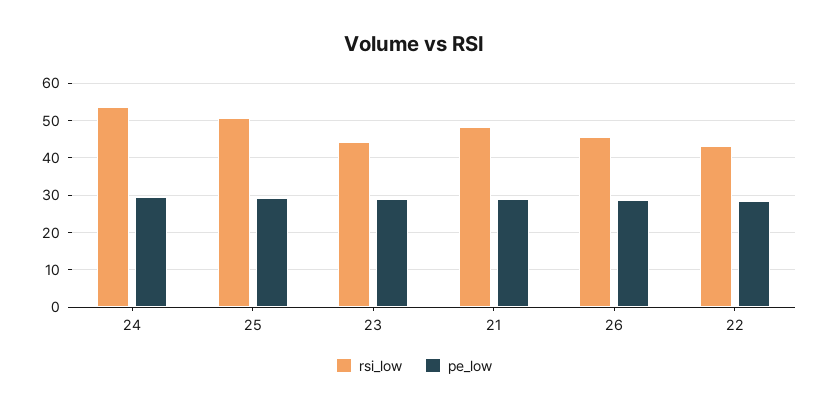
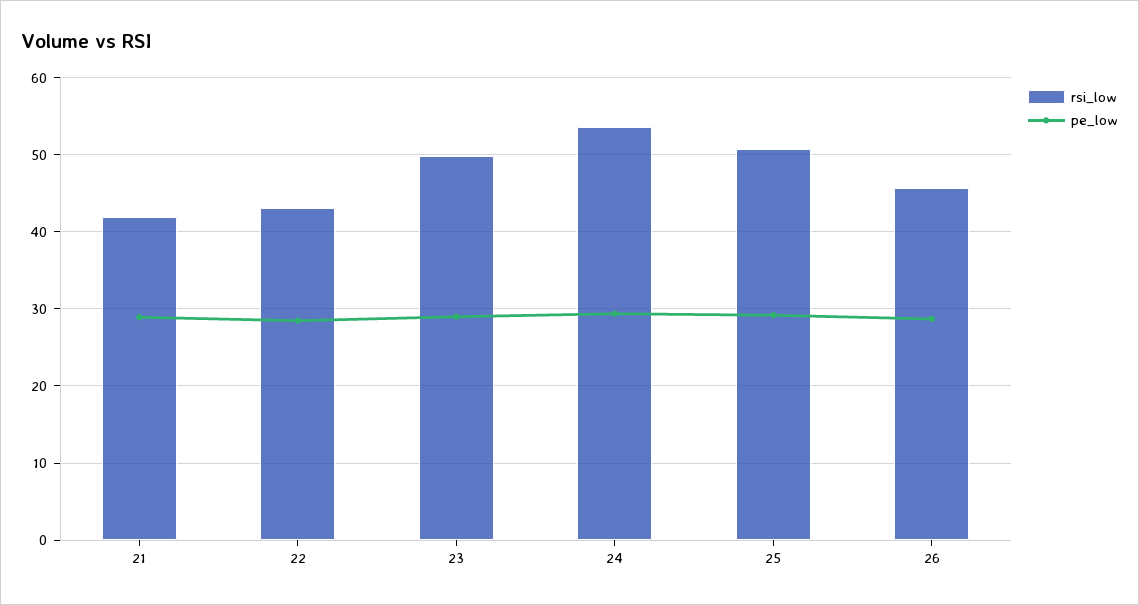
  {
    "rsi_low": {
      "24": 54,
      "25": 51,
-     "23": 44,
+     "23": 50,
-     "21": 48,
+     "21": 42,
      "26": 46,
      "22": 43
    },
    "pe_low": {
      "24": 29,
      "25": 29,
      "23": 29,
      "21": 29,
      "26": 29,
      "22": 28
    }
  }

